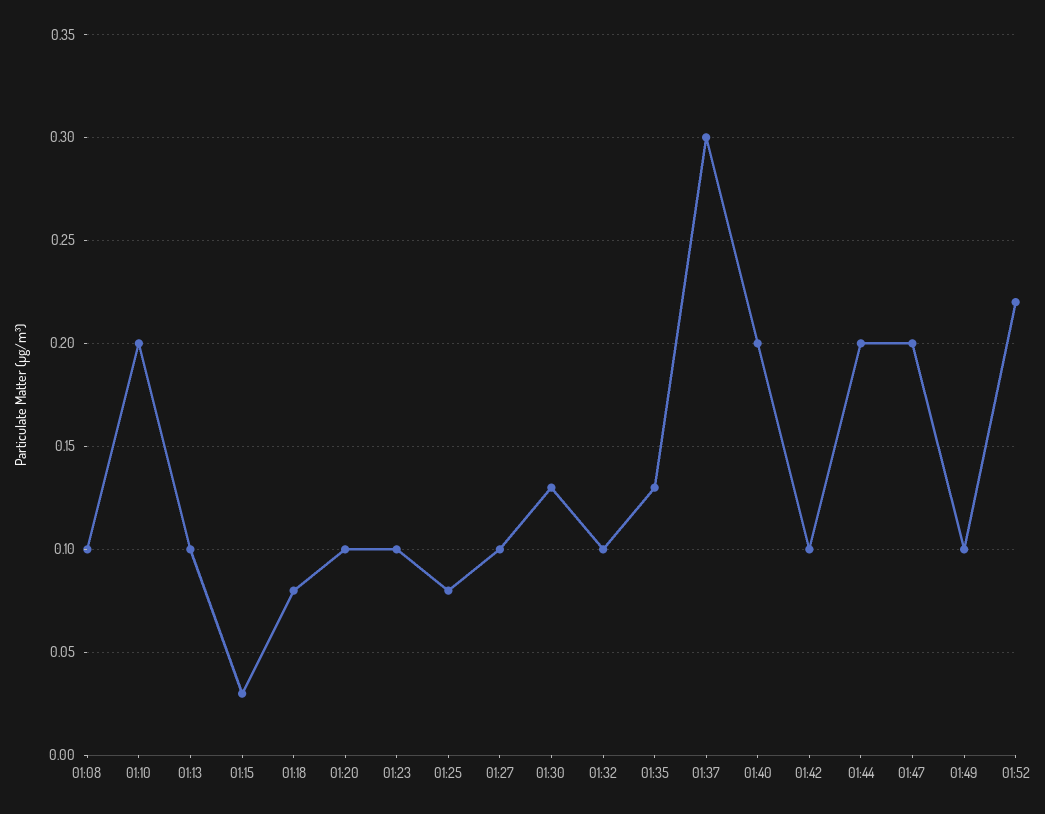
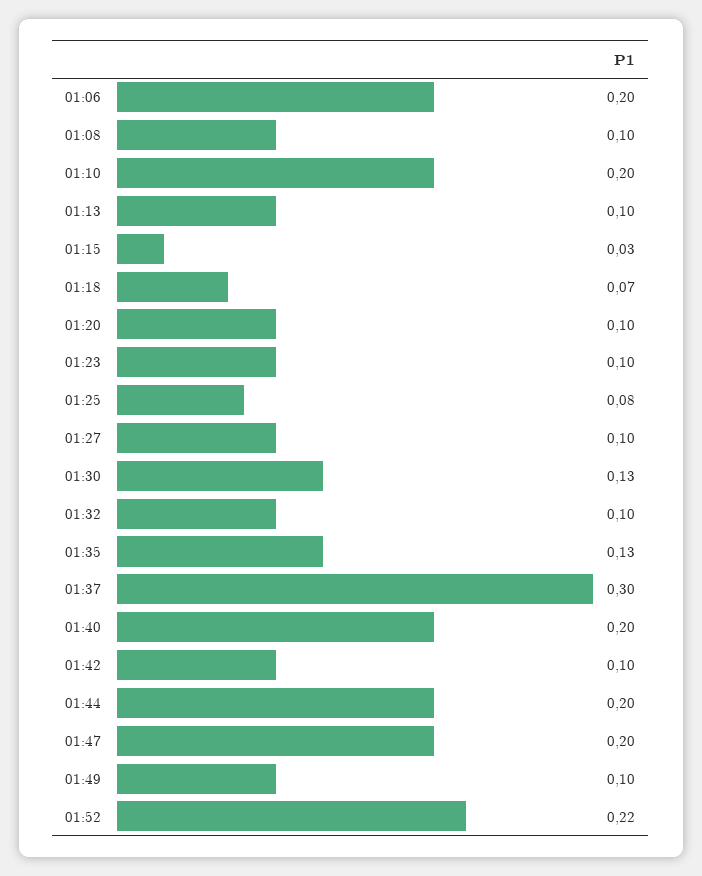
  {
    "01:08": 0.1,
    "01:10": 0.2,
    "01:13": 0.1,
    "01:15": 0.03,
-   "01:18": 0.08,
+   "01:18": 0.07,
    "01:20": 0.1,
    "01:23": 0.1,
    "01:25": 0.08,
    "01:27": 0.1,
    "01:30": 0.13,
    "01:32": 0.1,
    "01:35": 0.13,
    "01:37": 0.3,
    "01:40": 0.2,
    "01:42": 0.1,
    "01:44": 0.2,
    "01:47": 0.2,
    "01:49": 0.1,
-   "01:52": 0.22
+   "01:52": 0.22,
+   "01:06": 0.2
  }

